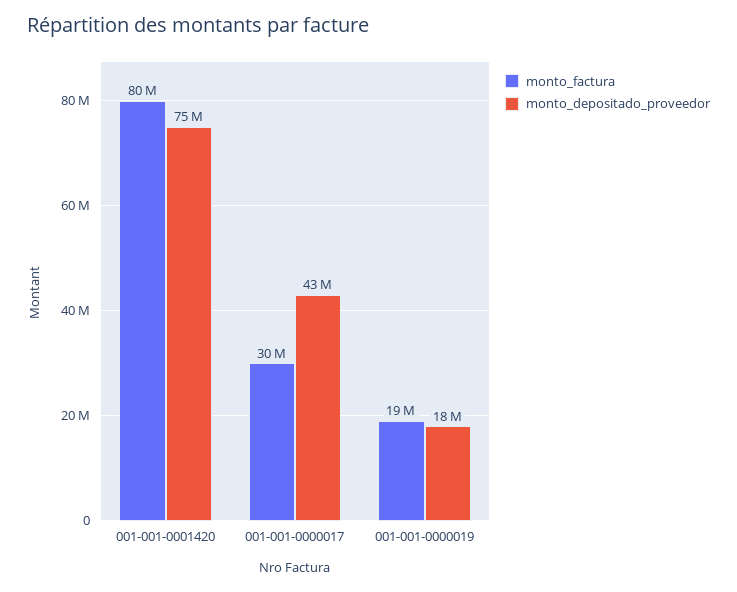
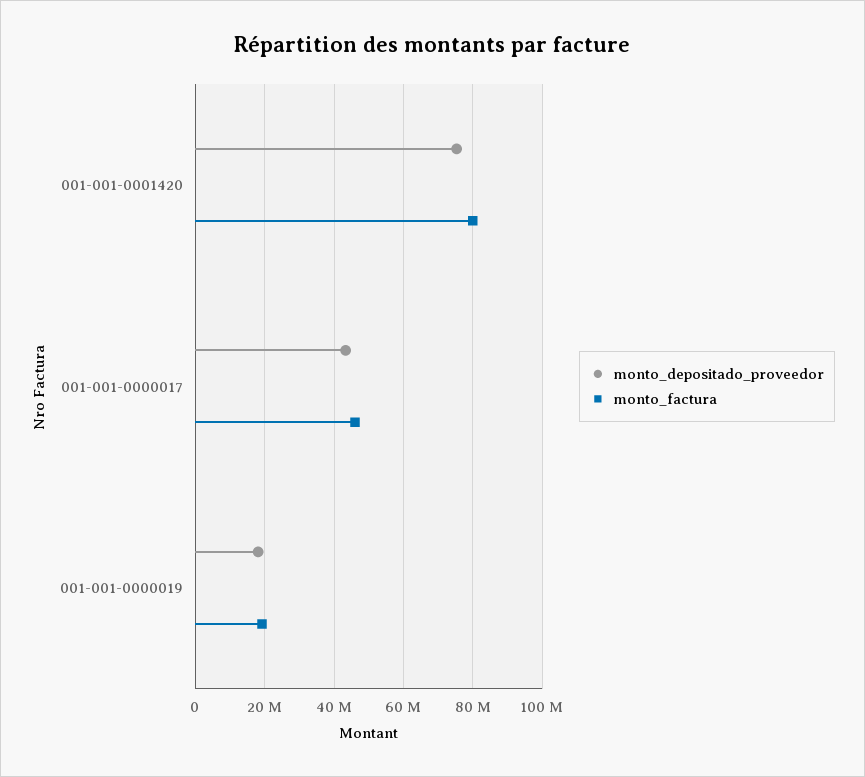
  {
    "monto_factura": {
      "001-001-0001420": 80000000,
-     "001-001-0000017": 30000000,
+     "001-001-0000017": 46000000,
      "001-001-0000019": 19000000
    },
    "monto_depositado_proveedor": {
      "001-001-0001420": 75000000,
      "001-001-0000017": 43000000,
      "001-001-0000019": 18000000
    }
  }

